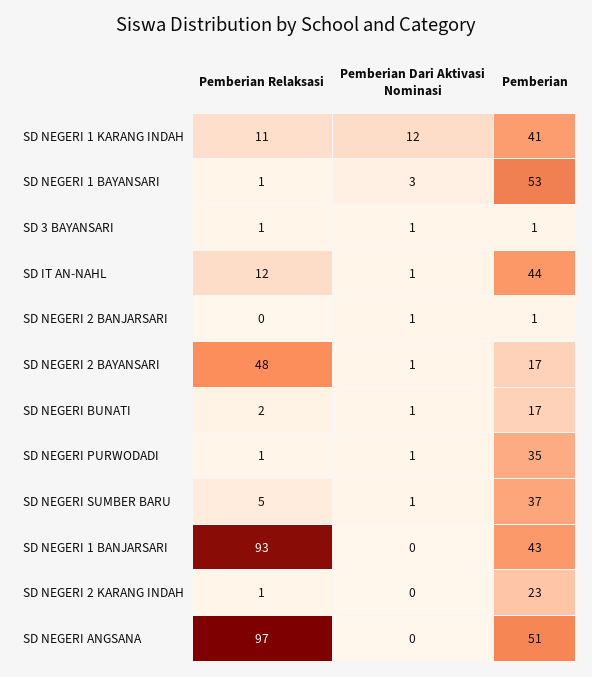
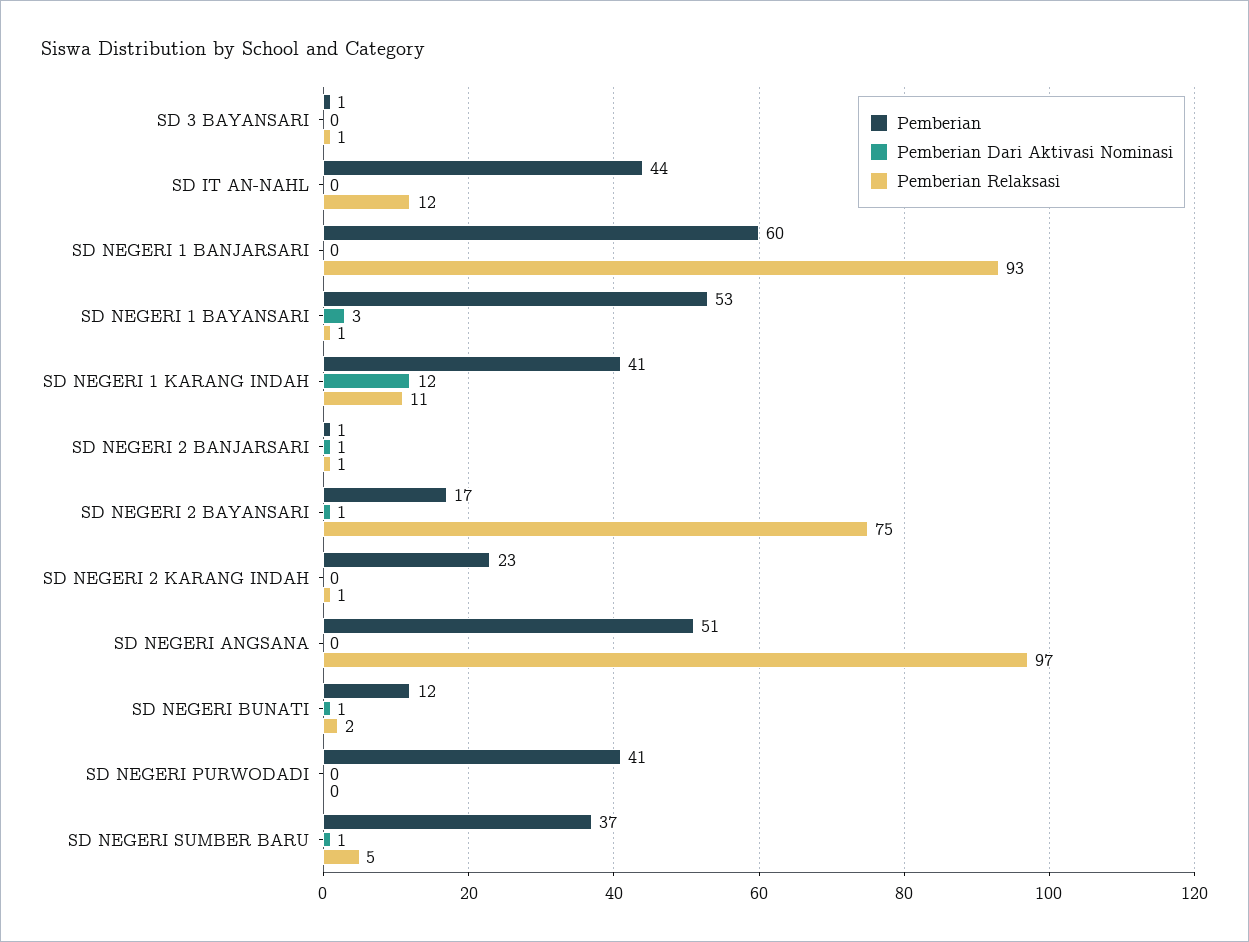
  {
    "Pemberian Relaksasi": {
      "SD NEGERI 1 KARANG INDAH": 11,
      "SD NEGERI 1 BAYANSARI": 1,
      "SD 3 BAYANSARI": 1,
      "SD IT AN-NAHL": 12,
-     "SD NEGERI 2 BANJARSARI": 0,
+     "SD NEGERI 2 BANJARSARI": 1,
-     "SD NEGERI 2 BAYANSARI": 48,
+     "SD NEGERI 2 BAYANSARI": 75,
      "SD NEGERI BUNATI": 2,
-     "SD NEGERI PURWODADI": 1,
+     "SD NEGERI PURWODADI": 0,
      "SD NEGERI SUMBER BARU": 5,
      "SD NEGERI 1 BANJARSARI": 93,
      "SD NEGERI 2 KARANG INDAH": 1,
      "SD NEGERI ANGSANA": 97
    },
    "Pemberian Dari Aktivasi Nominasi": {
      "SD NEGERI 1 KARANG INDAH": 12,
      "SD NEGERI 1 BAYANSARI": 3,
-     "SD 3 BAYANSARI": 1,
+     "SD 3 BAYANSARI": 0,
-     "SD IT AN-NAHL": 1,
+     "SD IT AN-NAHL": 0,
      "SD NEGERI 2 BANJARSARI": 1,
      "SD NEGERI 2 BAYANSARI": 1,
      "SD NEGERI BUNATI": 1,
-     "SD NEGERI PURWODADI": 1,
+     "SD NEGERI PURWODADI": 0,
      "SD NEGERI SUMBER BARU": 1,
      "SD NEGERI 1 BANJARSARI": 0,
      "SD NEGERI 2 KARANG INDAH": 0,
      "SD NEGERI ANGSANA": 0
    },
    "Pemberian": {
      "SD NEGERI 1 KARANG INDAH": 41,
      "SD NEGERI 1 BAYANSARI": 53,
      "SD 3 BAYANSARI": 1,
      "SD IT AN-NAHL": 44,
      "SD NEGERI 2 BANJARSARI": 1,
      "SD NEGERI 2 BAYANSARI": 17,
-     "SD NEGERI BUNATI": 17,
+     "SD NEGERI BUNATI": 12,
-     "SD NEGERI PURWODADI": 35,
+     "SD NEGERI PURWODADI": 41,
      "SD NEGERI SUMBER BARU": 37,
-     "SD NEGERI 1 BANJARSARI": 43,
+     "SD NEGERI 1 BANJARSARI": 60,
      "SD NEGERI 2 KARANG INDAH": 23,
      "SD NEGERI ANGSANA": 51
    }
  }

